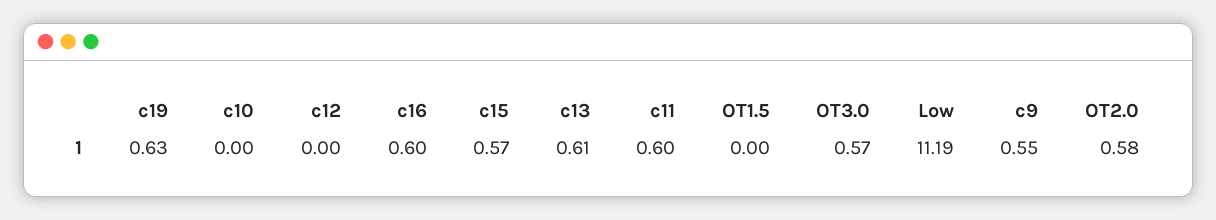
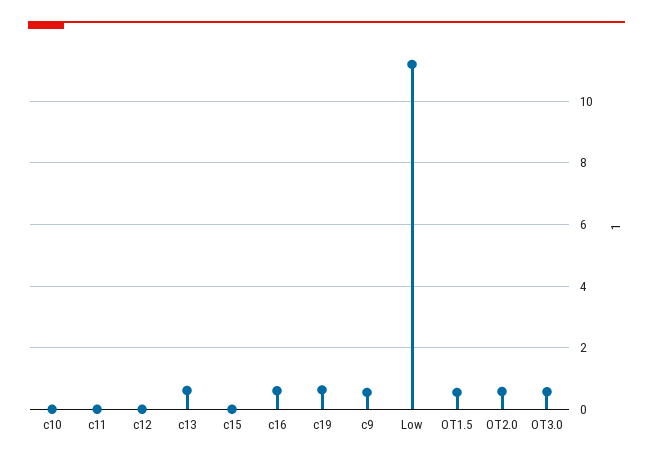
  {
    "c19": 0.63,
    "c10": 0,
    "c12": 0,
    "c16": 0.6,
-   "c15": 0.57,
+   "c15": 0,
    "c13": 0.61,
-   "c11": 0.6,
+   "c11": 0,
-   "OT1.5": 0,
+   "OT1.5": 0.6,
    "OT3.0": 0.57,
    "Low": 11.19,
    "c9": 0.55,
    "OT2.0": 0.58
  }

